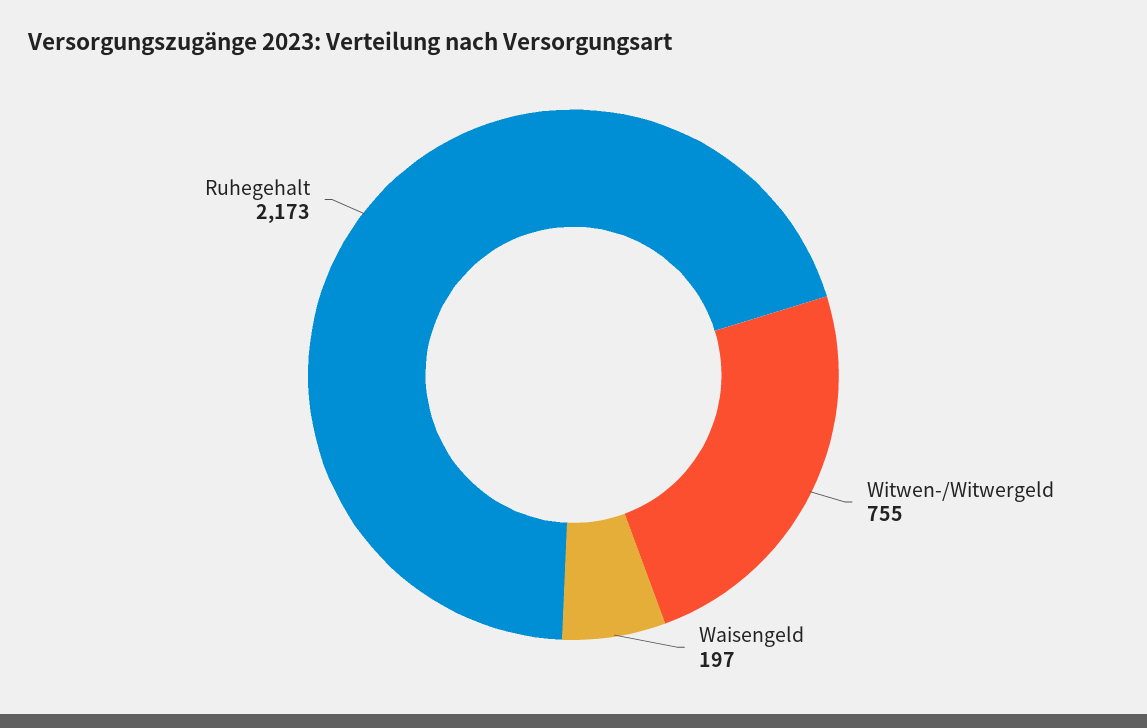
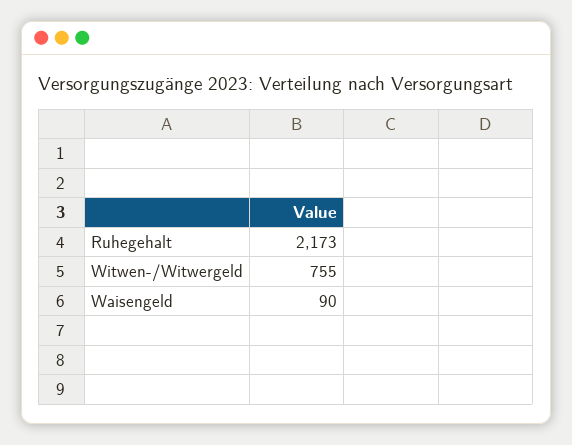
  {
    "Witwen-/Witwergeld": 755,
-   "Waisengeld": 197,
+   "Waisengeld": 90,
    "Ruhegehalt": 2173
  }

